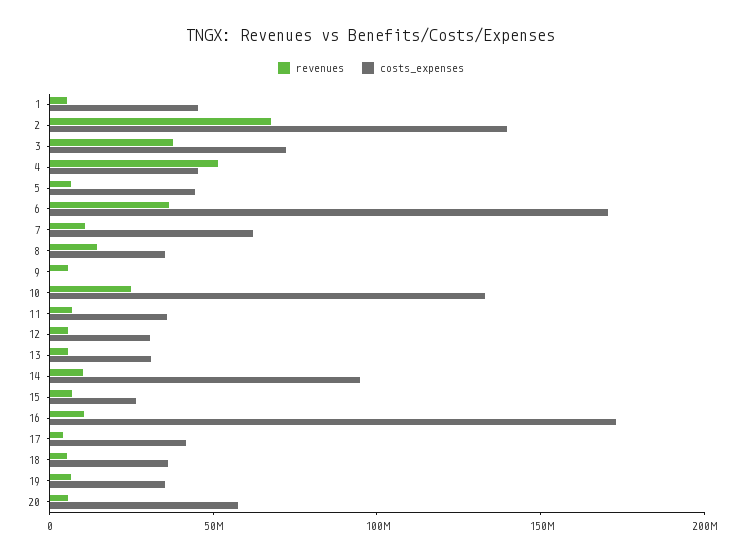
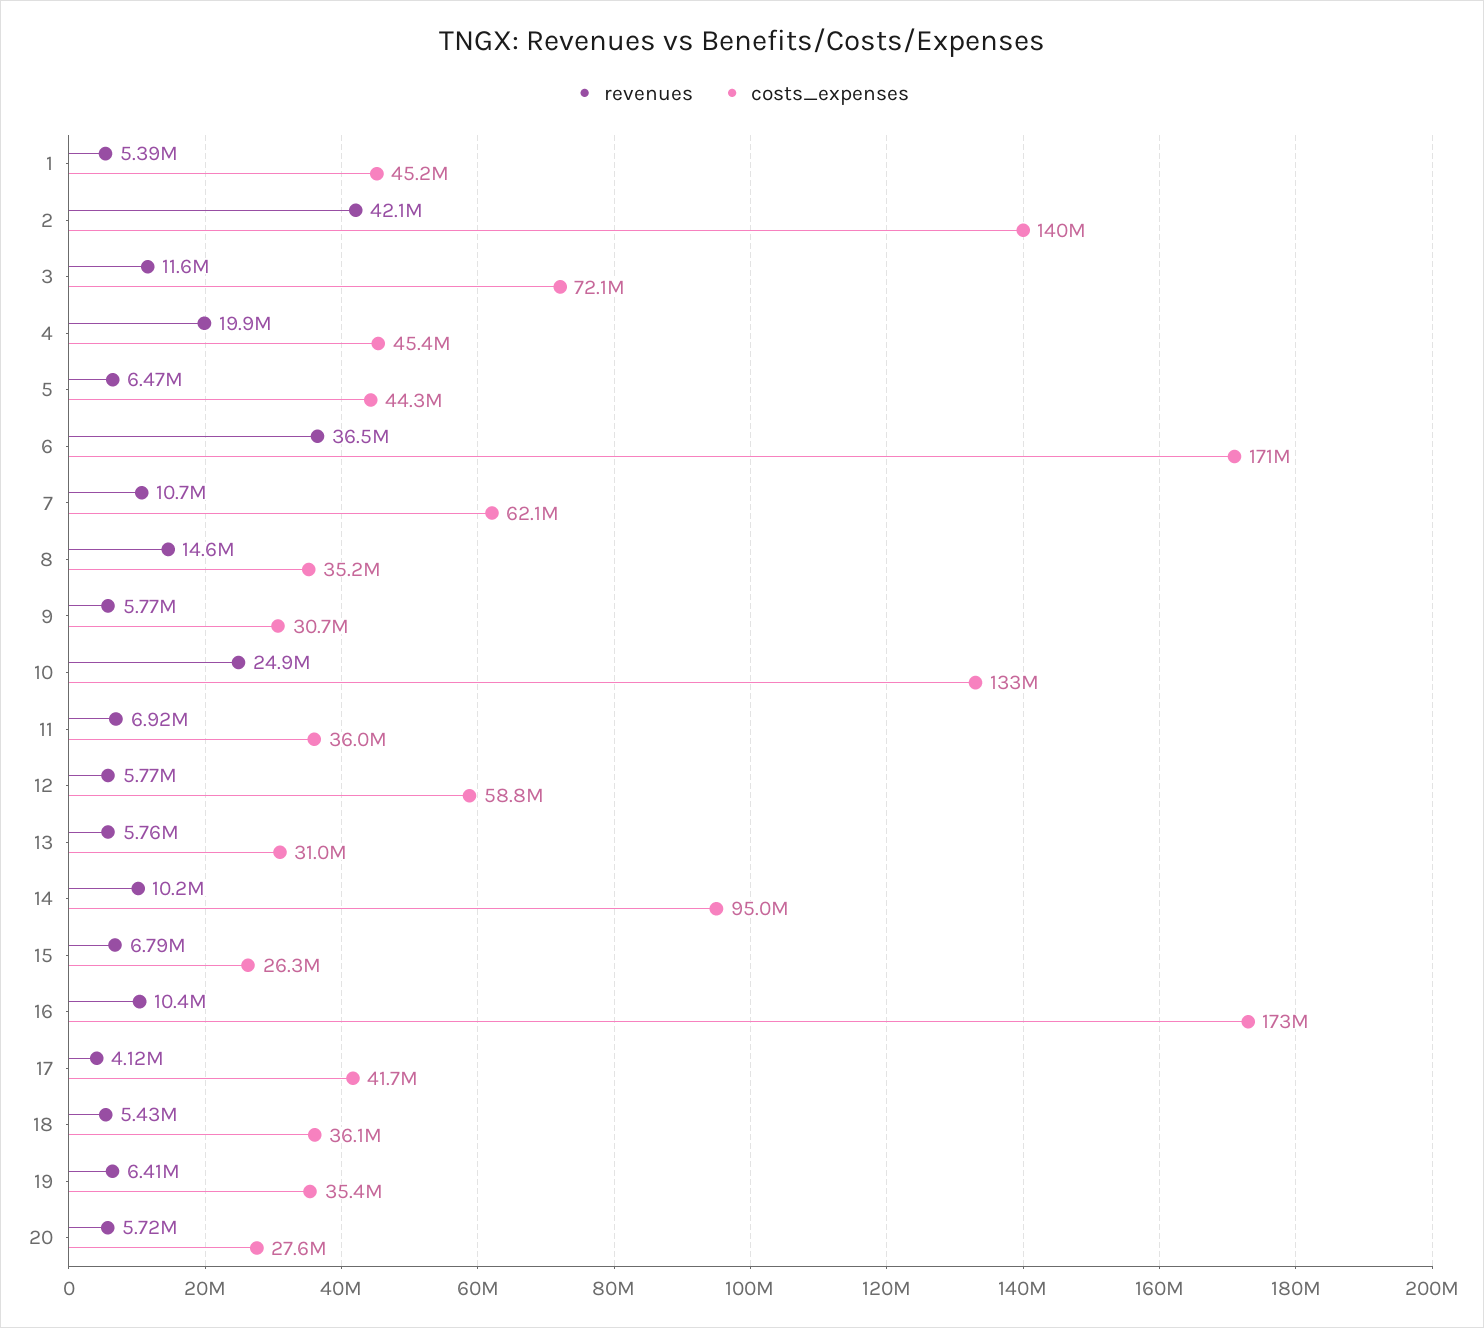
  {
    "revenues": {
      "1": 5390000,
-     "2": 70000000,
+     "2": 42100000,
-     "3": 40000000,
+     "3": 11600000,
-     "4": 50000000,
+     "4": 19900000,
      "5": 6470000,
      "6": 36500000,
      "7": 10700000,
      "8": 14600000,
      "9": 5770000,
      "10": 24900000,
      "11": 6920000,
      "12": 5770000,
      "13": 5760000,
      "14": 10200000,
      "15": 6790000,
      "16": 10400000,
      "17": 4120000,
      "18": 5430000,
      "19": 6410000,
      "20": 5720000
    },
    "costs_expenses": {
      "1": 45200000,
      "2": 140000000,
      "3": 72100000,
      "4": 45400000,
      "5": 44300000,
      "6": 171000000,
      "7": 62100000,
      "8": 35200000,
-     "9": 0,
+     "9": 30700000,
      "10": 133000000,
      "11": 36000000,
-     "12": 30000000,
+     "12": 58800000,
      "13": 31000000,
      "14": 95000000,
      "15": 26300000,
      "16": 173000000,
      "17": 41700000,
      "18": 36100000,
      "19": 35400000,
-     "20": 60000000
+     "20": 27600000
    }
  }

